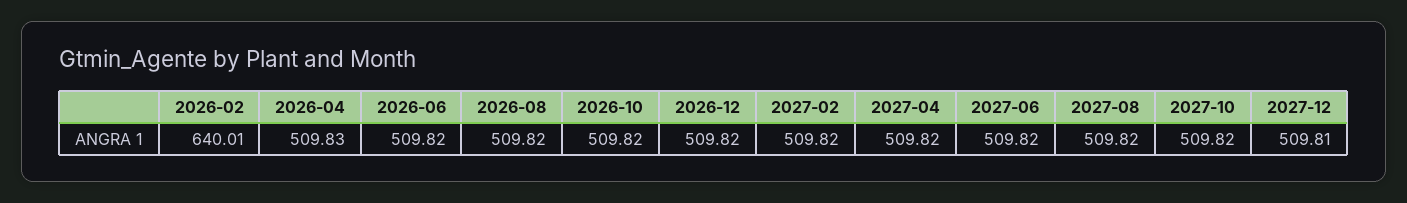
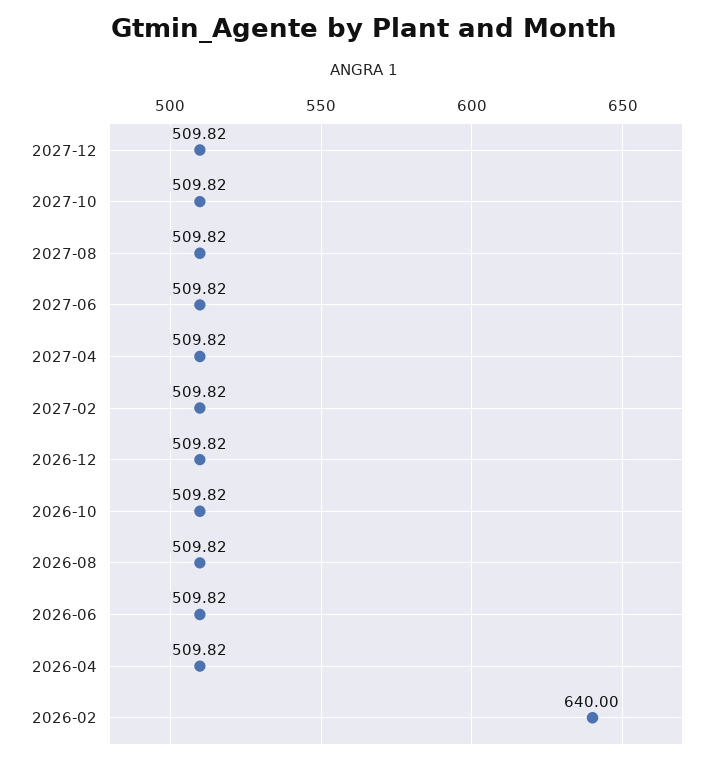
  {
-   "2026-02": 640.01,
+   "2026-02": 640,
-   "2026-04": 509.83,
+   "2026-04": 509.82,
    "2026-06": 509.82,
    "2026-08": 509.82,
    "2026-10": 509.82,
    "2026-12": 509.82,
    "2027-02": 509.82,
    "2027-04": 509.82,
    "2027-06": 509.82,
    "2027-08": 509.82,
    "2027-10": 509.82,
-   "2027-12": 509.81
+   "2027-12": 509.82
  }

